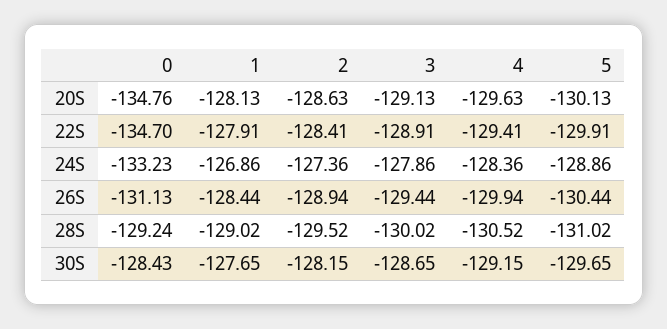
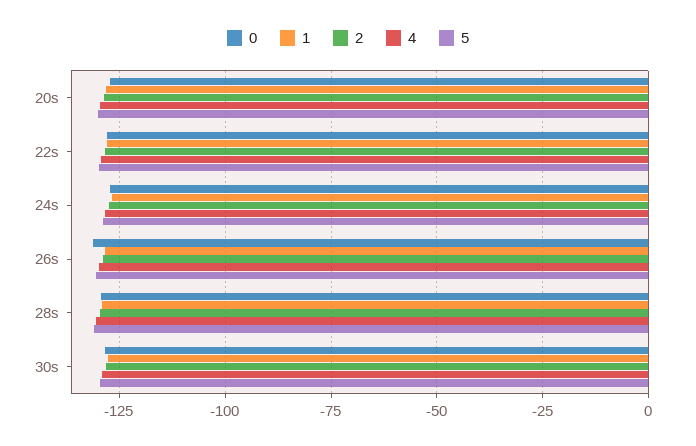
  {
    "0": {
-     "20S": -134.76,
+     "20S": -127.5,
-     "22S": -134.7,
+     "22S": -127.5,
-     "24S": -133.23,
+     "24S": -127.5,
      "26S": -131.13,
      "28S": -129.24,
      "30S": -128.43
    },
    "1": {
      "20S": -128.13,
      "22S": -127.91,
      "24S": -126.86,
      "26S": -128.44,
      "28S": -129.02,
      "30S": -127.65
    },
    "2": {
      "20S": -128.63,
      "22S": -128.41,
      "24S": -127.36,
      "26S": -128.94,
      "28S": -129.52,
      "30S": -128.15
    },
-   "3": {
-     "20S": -129.13,
-     "22S": -128.91,
-     "24S": -127.86,
-     "26S": -129.44,
-     "28S": -130.02,
-     "30S": -128.65
-   },
    "4": {
      "20S": -129.63,
      "22S": -129.41,
      "24S": -128.36,
      "26S": -129.94,
      "28S": -130.52,
      "30S": -129.15
    },
    "5": {
      "20S": -130.13,
      "22S": -129.91,
      "24S": -128.86,
      "26S": -130.44,
      "28S": -131.02,
      "30S": -129.65
    }
  }

